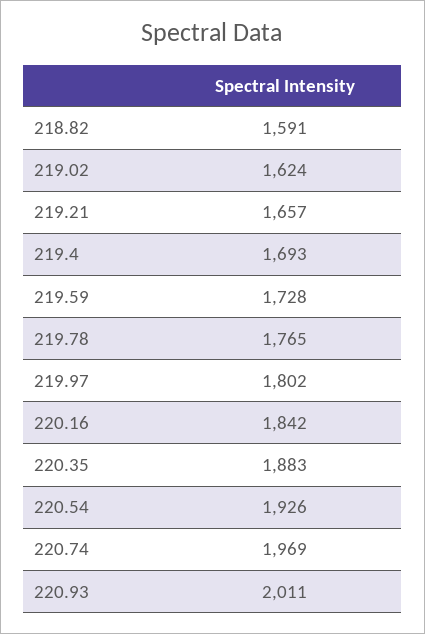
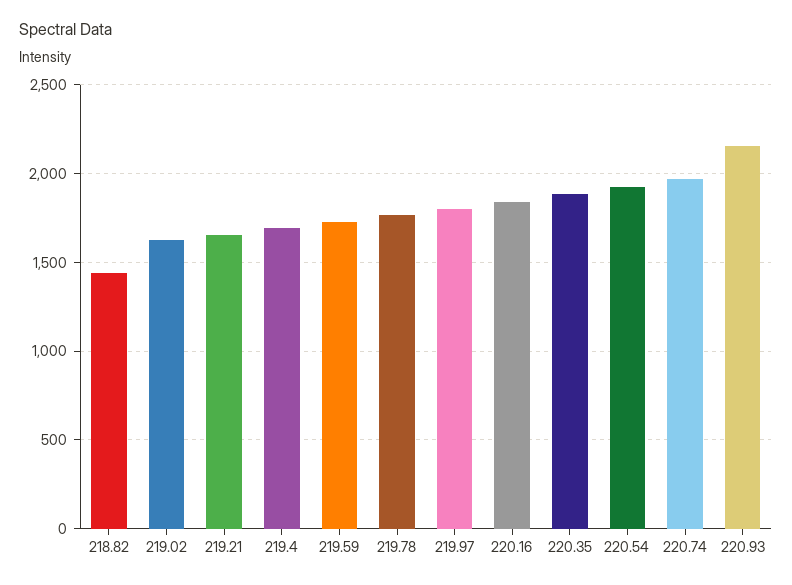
  {
-   "218.82": 1591,
+   "218.82": 1450,
    "219.02": 1624,
    "219.21": 1657,
    "219.4": 1693,
    "219.59": 1728,
    "219.78": 1765,
    "219.97": 1802,
    "220.16": 1842,
    "220.35": 1883,
    "220.54": 1926,
    "220.74": 1969,
-   "220.93": 2011
+   "220.93": 2150
  }

